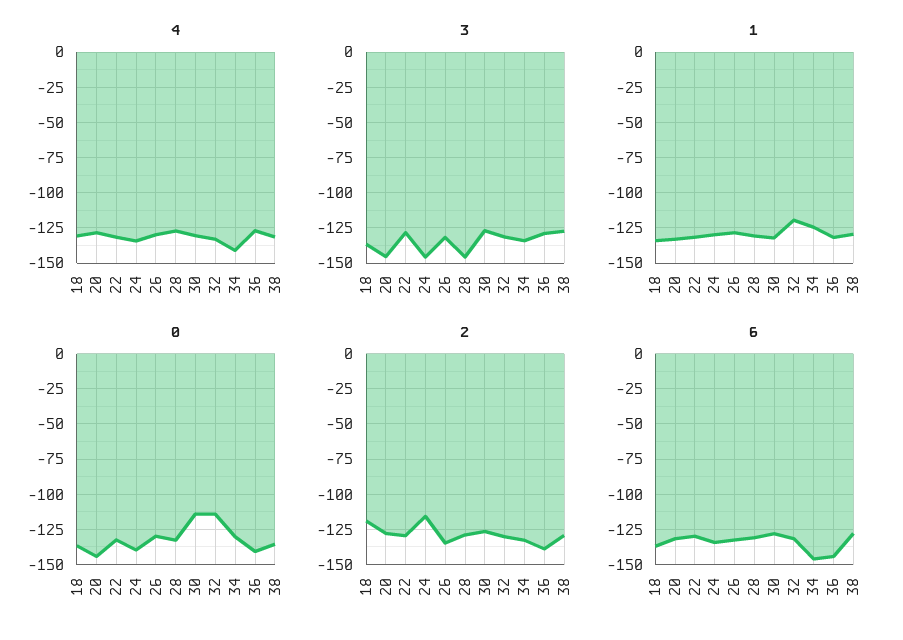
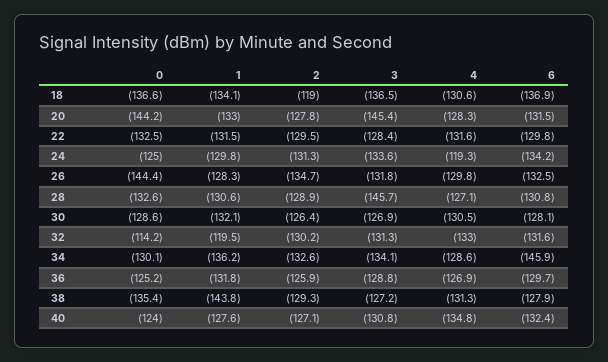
  {
    "4": {
      "18": -130.6,
      "20": -128.3,
      "22": -131.6,
-     "24": -135,
+     "24": -119.3,
      "26": -129.8,
      "28": -127.1,
      "30": -130.5,
      "32": -133,
-     "34": -140,
+     "34": -128.6,
      "36": -126.9,
-     "38": -131.3
+     "38": -131.3,
+     "40": -134.8
    },
    "3": {
      "18": -136.5,
      "20": -145.4,
      "22": -128.4,
-     "24": -145,
+     "24": -133.6,
      "26": -131.8,
      "28": -145.7,
      "30": -126.9,
      "32": -131.3,
      "34": -134.1,
      "36": -128.8,
-     "38": -127.2
+     "38": -127.2,
+     "40": -130.8
    },
    "1": {
      "18": -134.1,
      "20": -133,
      "22": -131.5,
      "24": -129.8,
      "26": -128.3,
      "28": -130.6,
      "30": -132.1,
      "32": -119.5,
-     "34": -125,
+     "34": -136.2,
      "36": -131.8,
-     "38": -130
+     "38": -143.8,
+     "40": -127.6
    },
    "0": {
      "18": -136.6,
      "20": -144.2,
      "22": -132.5,
-     "24": -140,
+     "24": -125,
-     "26": -130,
+     "26": -144.4,
      "28": -132.6,
-     "30": -115,
+     "30": -128.6,
      "32": -114.2,
      "34": -130.1,
-     "36": -140,
+     "36": -125.2,
-     "38": -135.4
+     "38": -135.4,
+     "40": -124
    },
    "2": {
      "18": -119,
      "20": -127.8,
      "22": -129.5,
-     "24": -115,
+     "24": -131.3,
      "26": -134.7,
      "28": -128.9,
      "30": -126.4,
      "32": -130.2,
      "34": -132.6,
-     "36": -140,
+     "36": -125.9,
-     "38": -129.3
+     "38": -129.3,
+     "40": -127.1
    },
    "6": {
      "18": -136.9,
      "20": -131.5,
      "22": -129.8,
      "24": -134.2,
      "26": -132.5,
      "28": -130.8,
      "30": -128.1,
      "32": -131.6,
      "34": -145.9,
-     "36": -145,
+     "36": -129.7,
-     "38": -127.9
+     "38": -127.9,
+     "40": -132.4
    }
  }

